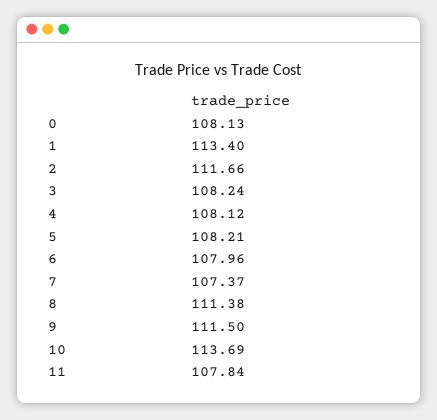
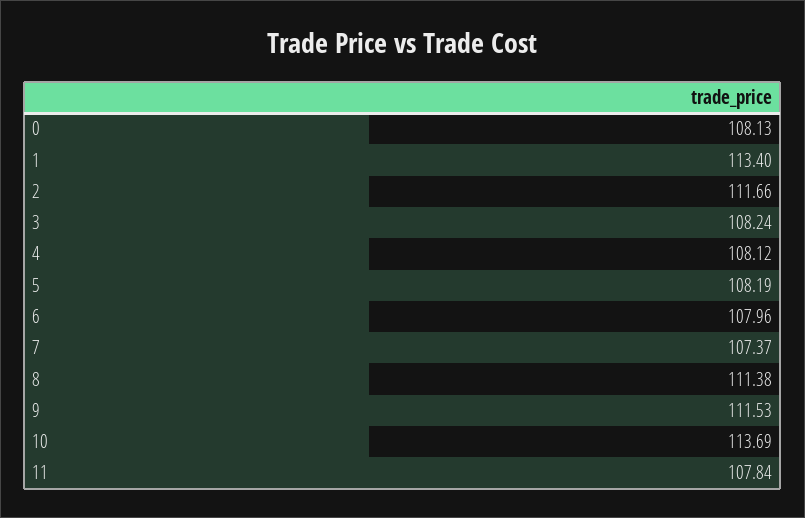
  {
    "0": 108.13,
    "1": 113.4,
    "2": 111.66,
    "3": 108.24,
    "4": 108.12,
-   "5": 108.21,
+   "5": 108.19,
    "6": 107.96,
    "7": 107.37,
    "8": 111.38,
-   "9": 111.5,
+   "9": 111.53,
    "10": 113.69,
    "11": 107.84
  }

